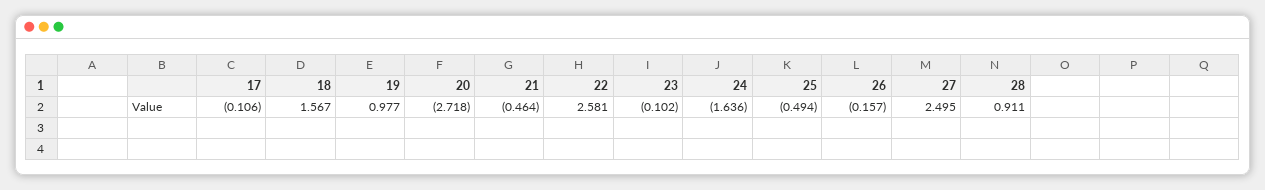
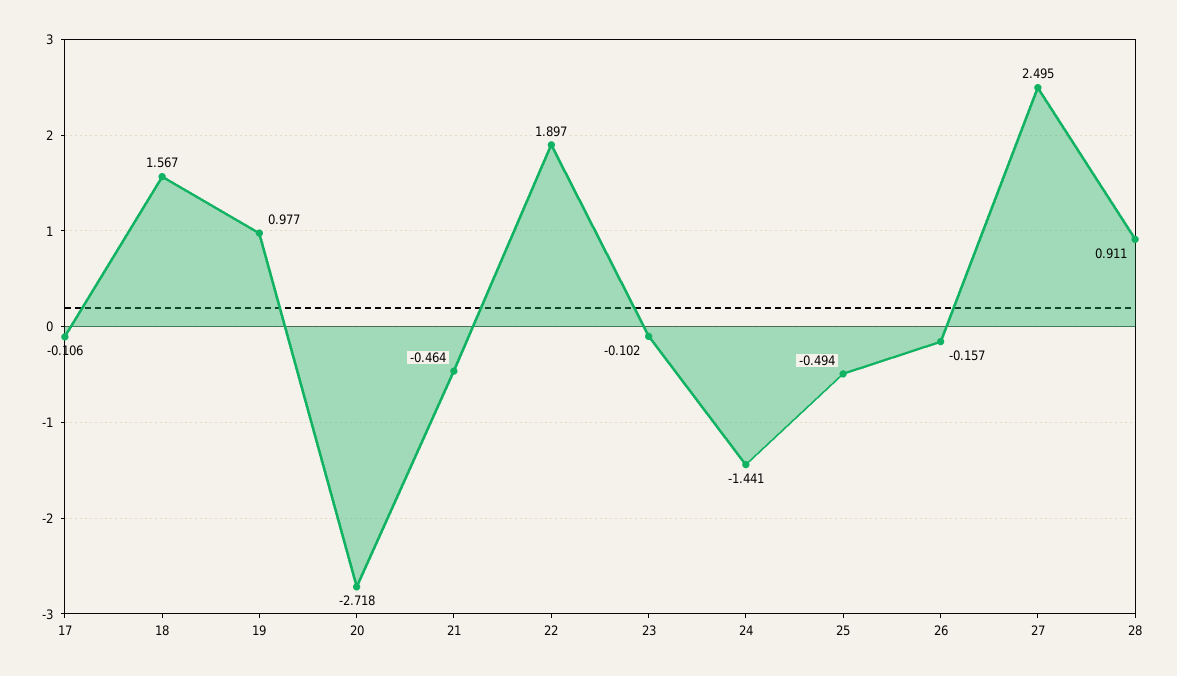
  {
    "17": -0.106,
    "18": 1.567,
    "19": 0.977,
    "20": -2.718,
    "21": -0.464,
-   "22": 2.581,
+   "22": 1.897,
    "23": -0.102,
-   "24": -1.636,
+   "24": -1.441,
    "25": -0.494,
    "26": -0.157,
    "27": 2.495,
    "28": 0.911
  }

